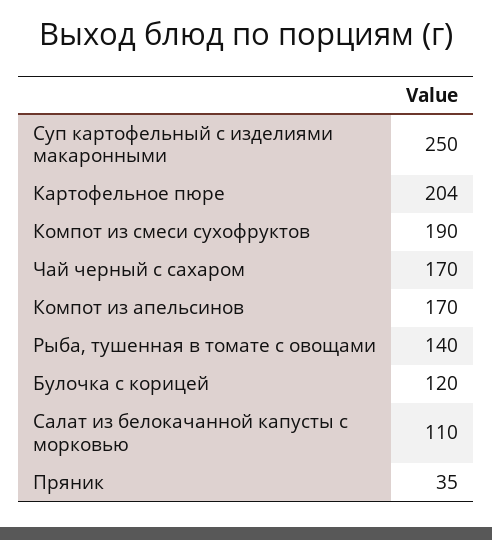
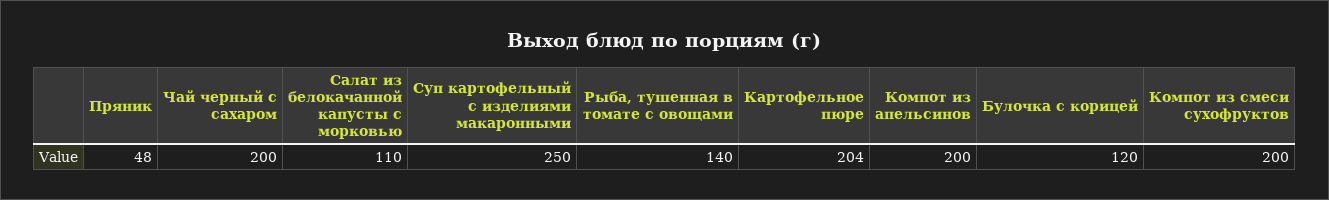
  {
    "Суп картофельный с изделиями макаронными": 250,
    "Картофельное пюре": 204,
-   "Компот из смеси сухофруктов": 190,
+   "Компот из смеси сухофруктов": 200,
-   "Чай черный с сахаром": 170,
+   "Чай черный с сахаром": 200,
-   "Компот из апельсинов": 170,
+   "Компот из апельсинов": 200,
    "Рыба, тушенная в томате с овощами": 140,
    "Булочка с корицей": 120,
    "Салат из белокачанной капусты с морковью": 110,
-   "Пряник": 35
+   "Пряник": 48
  }

